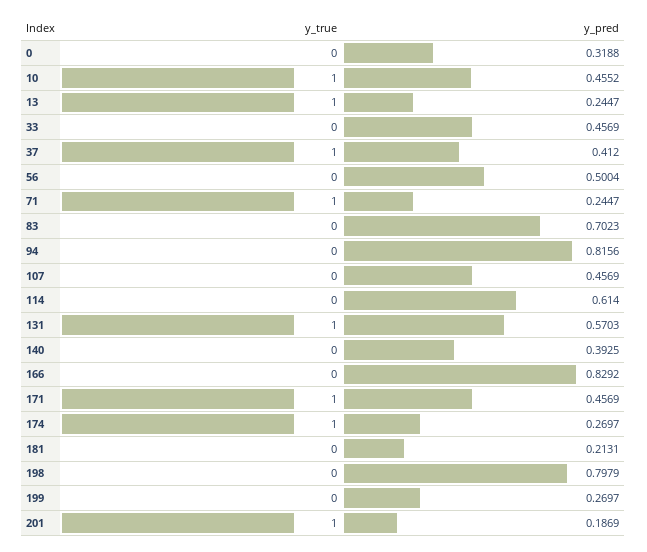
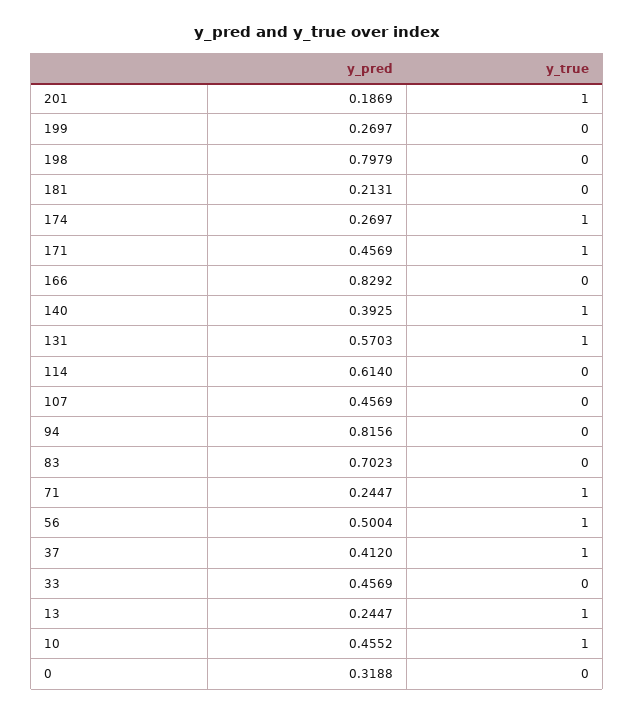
  {
    "y_true": {
      "0": 0,
      "10": 1,
      "13": 1,
      "33": 0,
      "37": 1,
-     "56": 0,
+     "56": 1,
      "71": 1,
      "83": 0,
      "94": 0,
      "107": 0,
      "114": 0,
      "131": 1,
-     "140": 0,
+     "140": 1,
      "166": 0,
      "171": 1,
      "174": 1,
      "181": 0,
      "198": 0,
      "199": 0,
      "201": 1
    },
    "y_pred": {
      "0": 0.3188,
      "10": 0.4552,
      "13": 0.2447,
      "33": 0.4569,
      "37": 0.412,
      "56": 0.5004,
      "71": 0.2447,
      "83": 0.7023,
      "94": 0.8156,
      "107": 0.4569,
      "114": 0.614,
      "131": 0.5703,
      "140": 0.3925,
      "166": 0.8292,
      "171": 0.4569,
      "174": 0.2697,
      "181": 0.2131,
      "198": 0.7979,
      "199": 0.2697,
      "201": 0.1869
    }
  }

